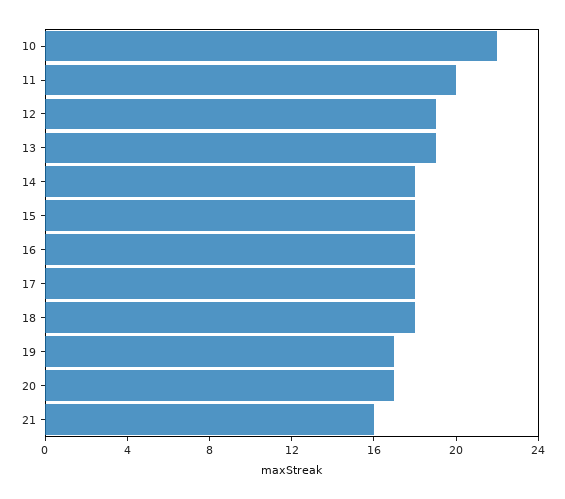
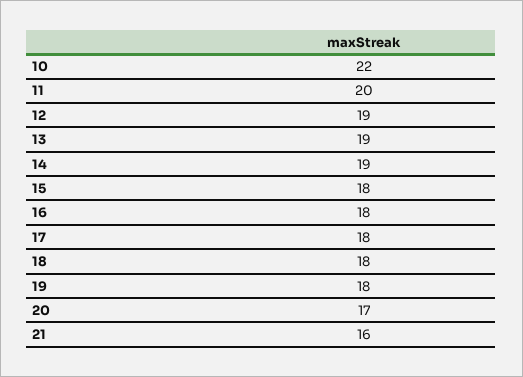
  {
    "10": 22,
    "11": 20,
    "12": 19,
    "13": 19,
-   "14": 18,
+   "14": 19,
    "15": 18,
    "16": 18,
    "17": 18,
    "18": 18,
-   "19": 17,
+   "19": 18,
    "20": 17,
    "21": 16
  }

